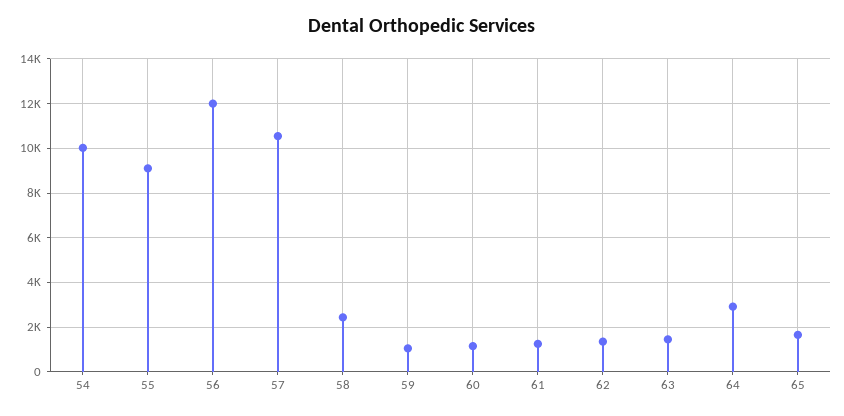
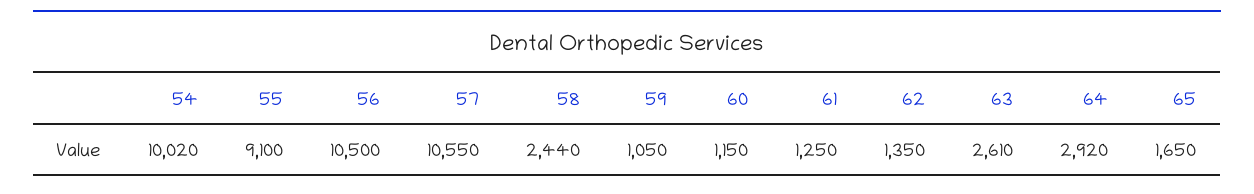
  {
    "54": 10020,
    "55": 9100,
-   "56": 12000,
+   "56": 10500,
    "57": 10550,
    "58": 2440,
    "59": 1050,
    "60": 1150,
    "61": 1250,
    "62": 1350,
-   "63": 1500,
+   "63": 2610,
    "64": 2920,
    "65": 1650
  }

